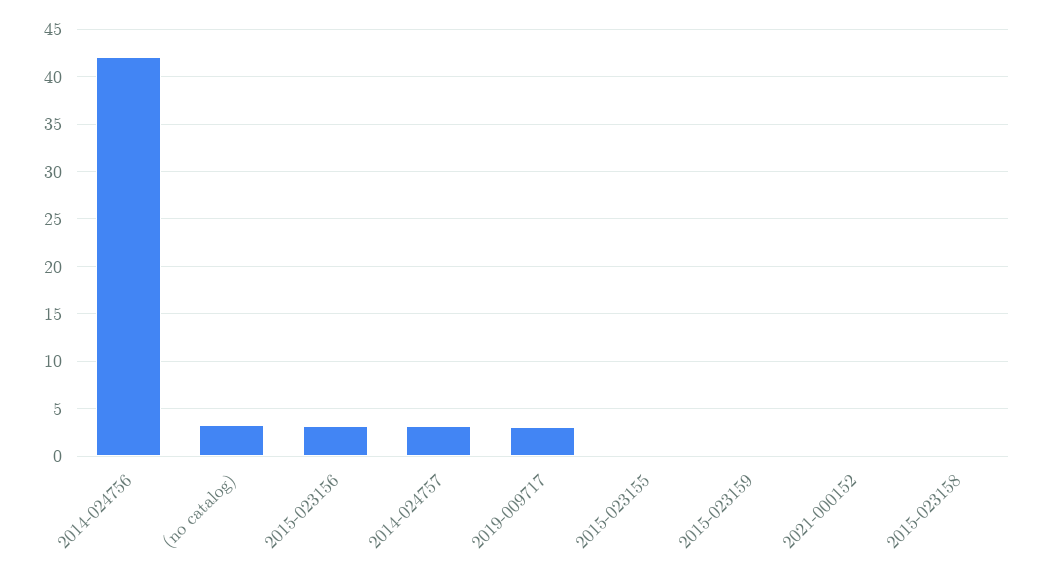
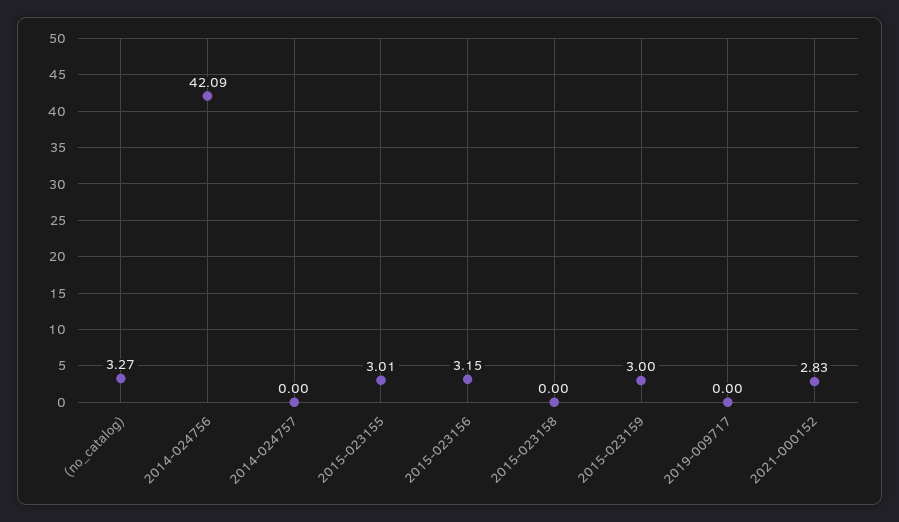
  {
    "2014-024756": 42.09,
    "(no catalog)": 3.27,
    "2015-023156": 3.15,
-   "2014-024757": 3,
+   "2014-024757": 0,
-   "2019-009717": 3,
+   "2019-009717": 0,
-   "2015-023155": 0,
+   "2015-023155": 3.01,
-   "2015-023159": 0,
+   "2015-023159": 3,
-   "2021-000152": 0,
+   "2021-000152": 2.83,
    "2015-023158": 0
  }

